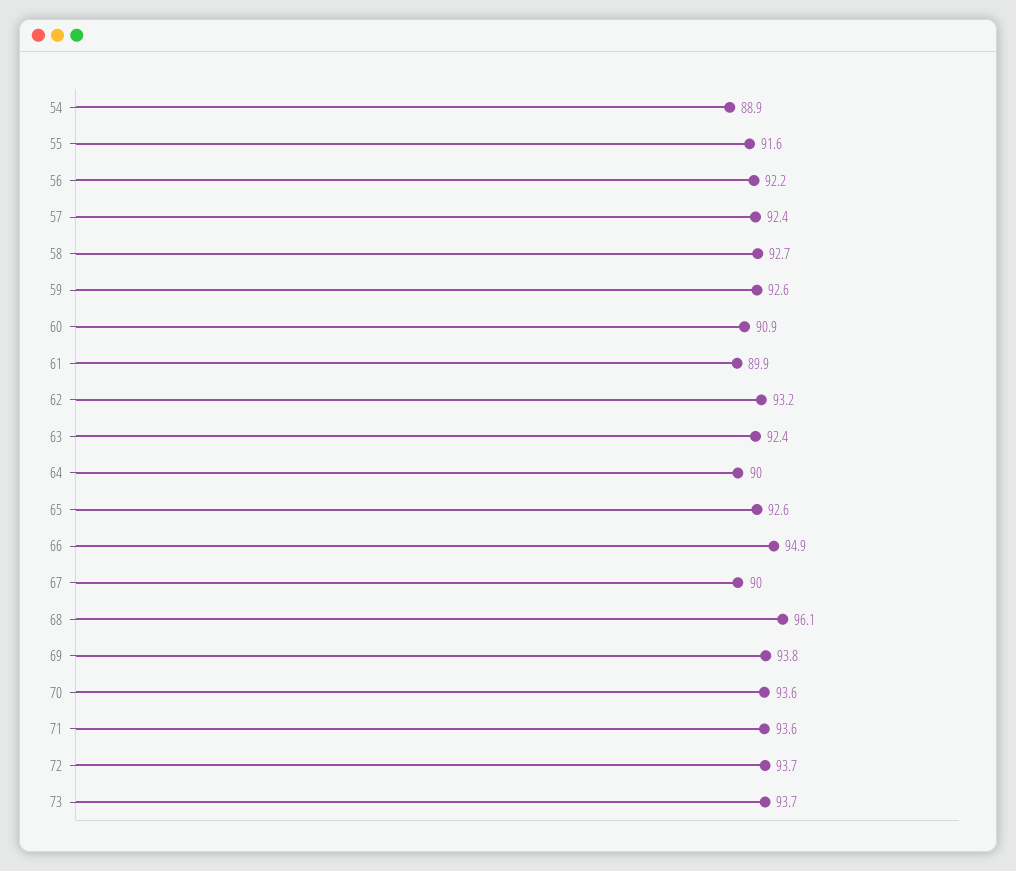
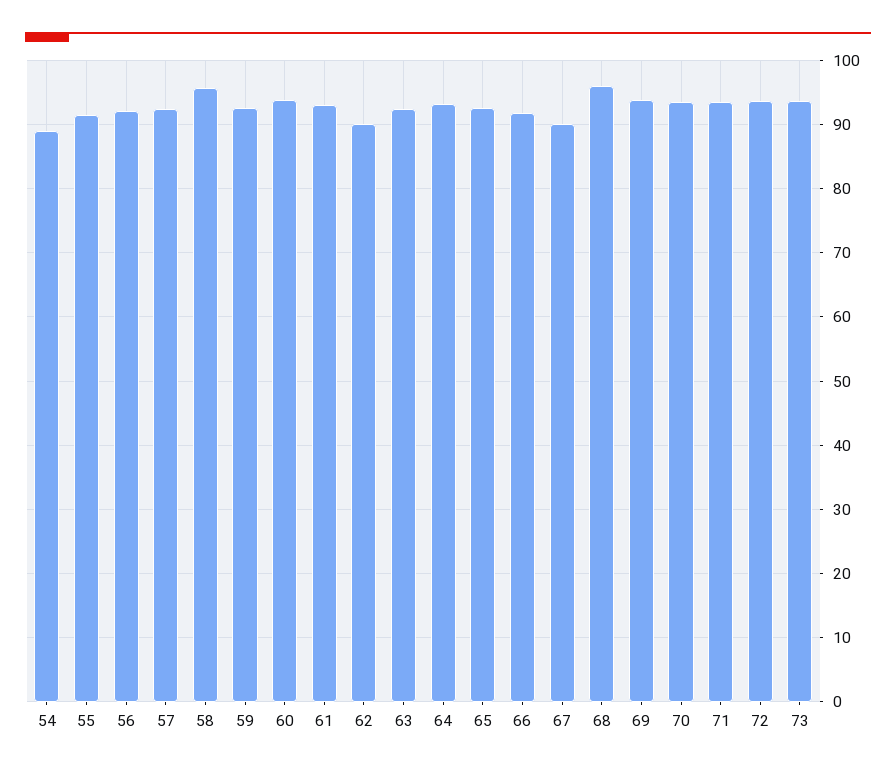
  {
    "54": 88.9,
    "55": 91.6,
    "56": 92.2,
    "57": 92.4,
-   "58": 92.7,
+   "58": 96,
    "59": 92.6,
-   "60": 90.9,
+   "60": 94,
-   "61": 89.9,
+   "61": 93,
-   "62": 93.2,
+   "62": 90,
    "63": 92.4,
-   "64": 90,
+   "64": 93,
    "65": 92.6,
-   "66": 94.9,
+   "66": 92,
    "67": 90,
    "68": 96.1,
    "69": 93.8,
    "70": 93.6,
    "71": 93.6,
    "72": 93.7,
    "73": 93.7
  }

